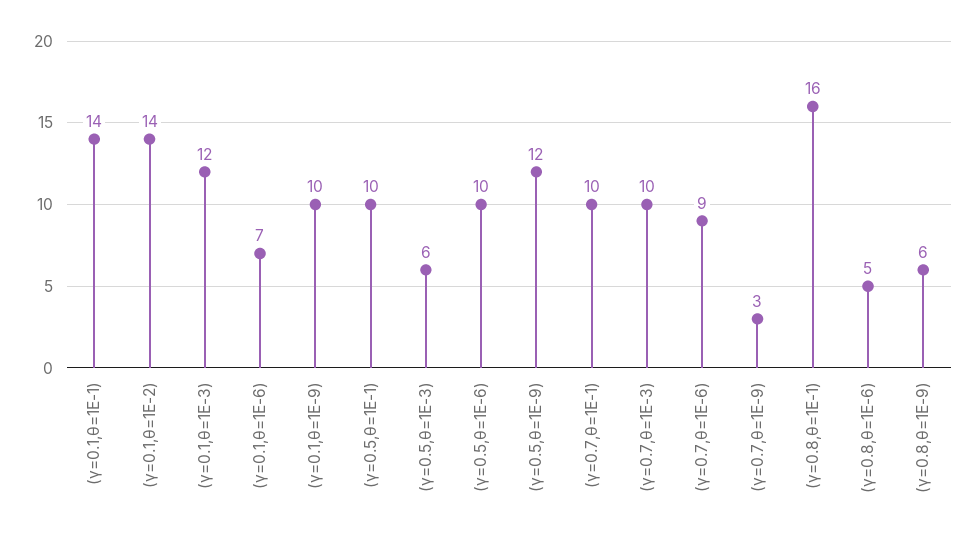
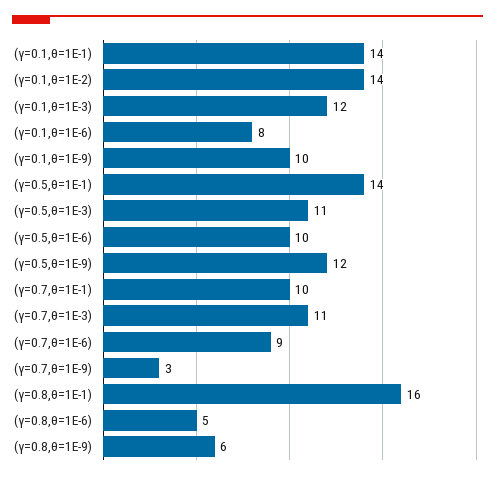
  {
    "(γ=0.1,θ=1E-1)": 14,
    "(γ=0.1,θ=1E-2)": 14,
    "(γ=0.1,θ=1E-3)": 12,
-   "(γ=0.1,θ=1E-6)": 7,
+   "(γ=0.1,θ=1E-6)": 8,
    "(γ=0.1,θ=1E-9)": 10,
-   "(γ=0.5,θ=1E-1)": 10,
+   "(γ=0.5,θ=1E-1)": 14,
-   "(γ=0.5,θ=1E-3)": 6,
+   "(γ=0.5,θ=1E-3)": 11,
    "(γ=0.5,θ=1E-6)": 10,
    "(γ=0.5,θ=1E-9)": 12,
    "(γ=0.7,θ=1E-1)": 10,
-   "(γ=0.7,θ=1E-3)": 10,
+   "(γ=0.7,θ=1E-3)": 11,
    "(γ=0.7,θ=1E-6)": 9,
    "(γ=0.7,θ=1E-9)": 3,
    "(γ=0.8,θ=1E-1)": 16,
    "(γ=0.8,θ=1E-6)": 5,
    "(γ=0.8,θ=1E-9)": 6
  }

